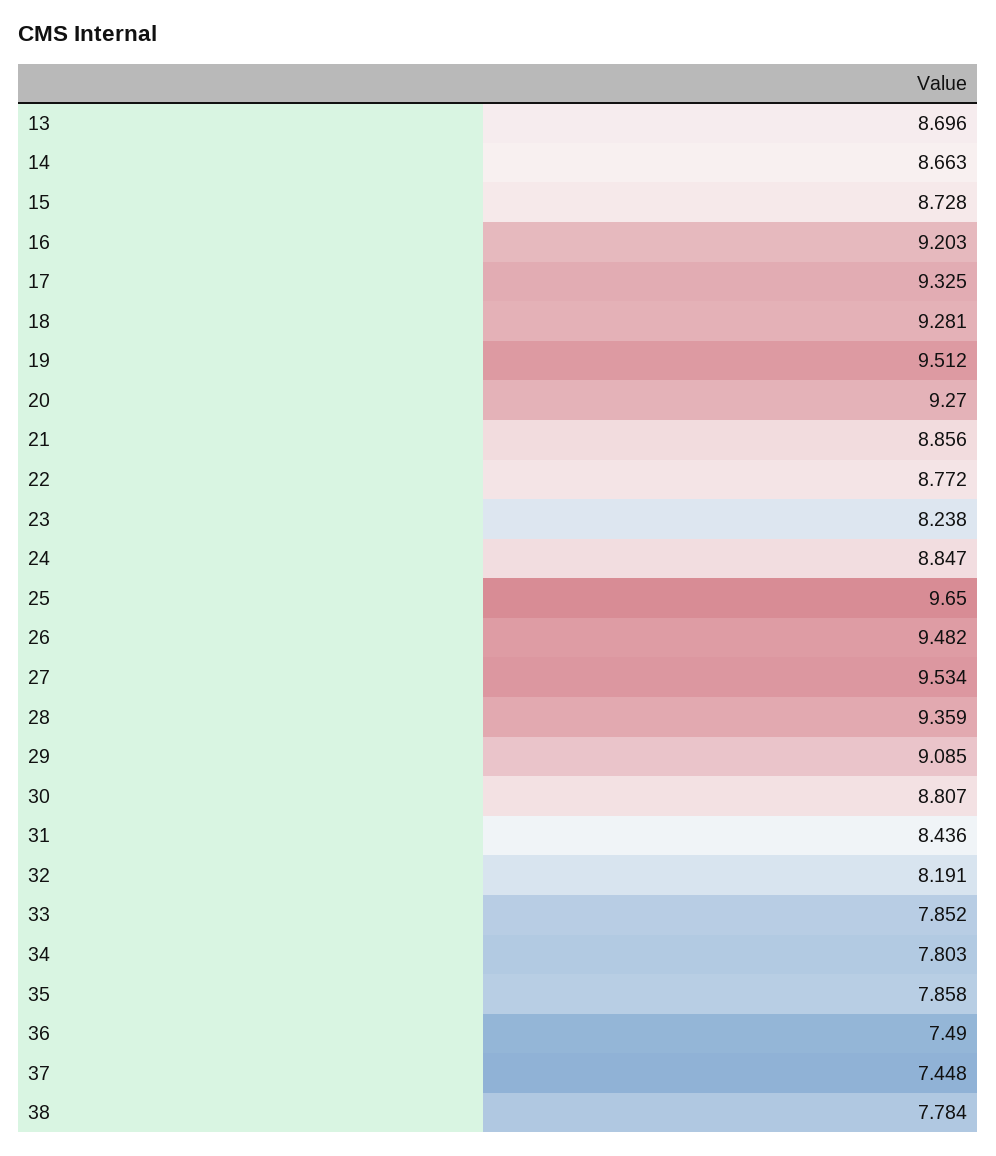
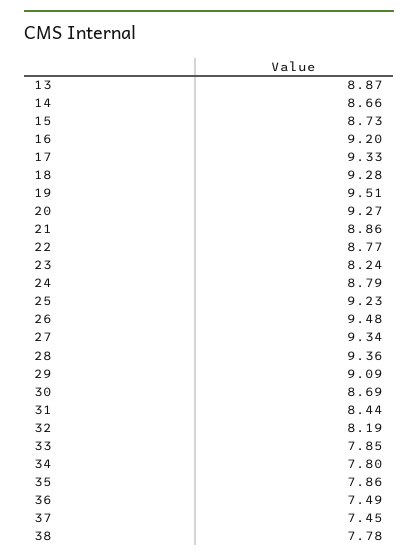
  {
-   "13": 8.696,
+   "13": 8.87,
    "14": 8.663,
    "15": 8.728,
    "16": 9.203,
    "17": 9.325,
    "18": 9.281,
    "19": 9.512,
    "20": 9.27,
    "21": 8.856,
    "22": 8.772,
    "23": 8.238,
-   "24": 8.847,
+   "24": 8.79,
-   "25": 9.65,
+   "25": 9.23,
    "26": 9.482,
-   "27": 9.534,
+   "27": 9.34,
    "28": 9.359,
    "29": 9.085,
-   "30": 8.807,
+   "30": 8.69,
    "31": 8.436,
    "32": 8.191,
    "33": 7.852,
    "34": 7.803,
    "35": 7.858,
    "36": 7.49,
    "37": 7.448,
    "38": 7.784
  }

